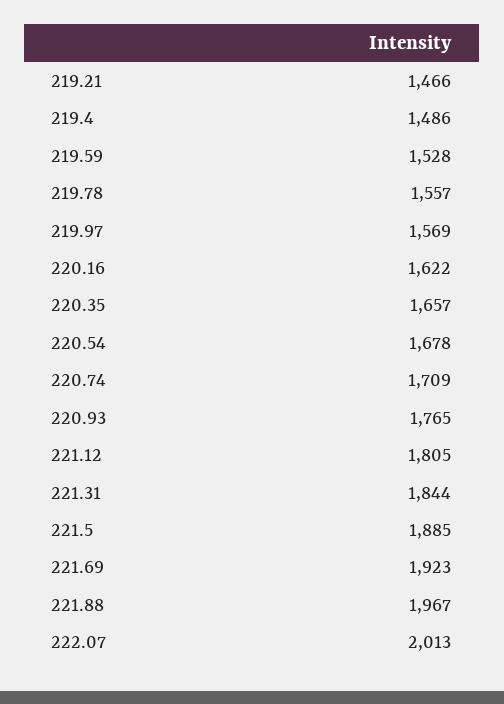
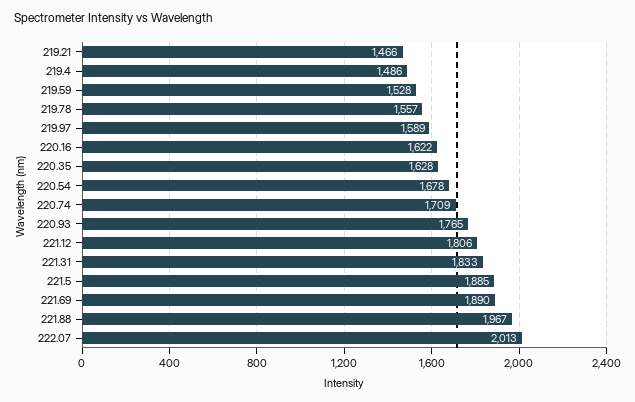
  {
    "219.21": 1466,
    "219.4": 1486,
    "219.59": 1528,
    "219.78": 1557,
-   "219.97": 1569,
+   "219.97": 1589,
    "220.16": 1622,
-   "220.35": 1657,
+   "220.35": 1628,
    "220.54": 1678,
    "220.74": 1709,
    "220.93": 1765,
-   "221.12": 1805,
+   "221.12": 1806,
-   "221.31": 1844,
+   "221.31": 1833,
    "221.5": 1885,
-   "221.69": 1923,
+   "221.69": 1890,
    "221.88": 1967,
    "222.07": 2013
  }

